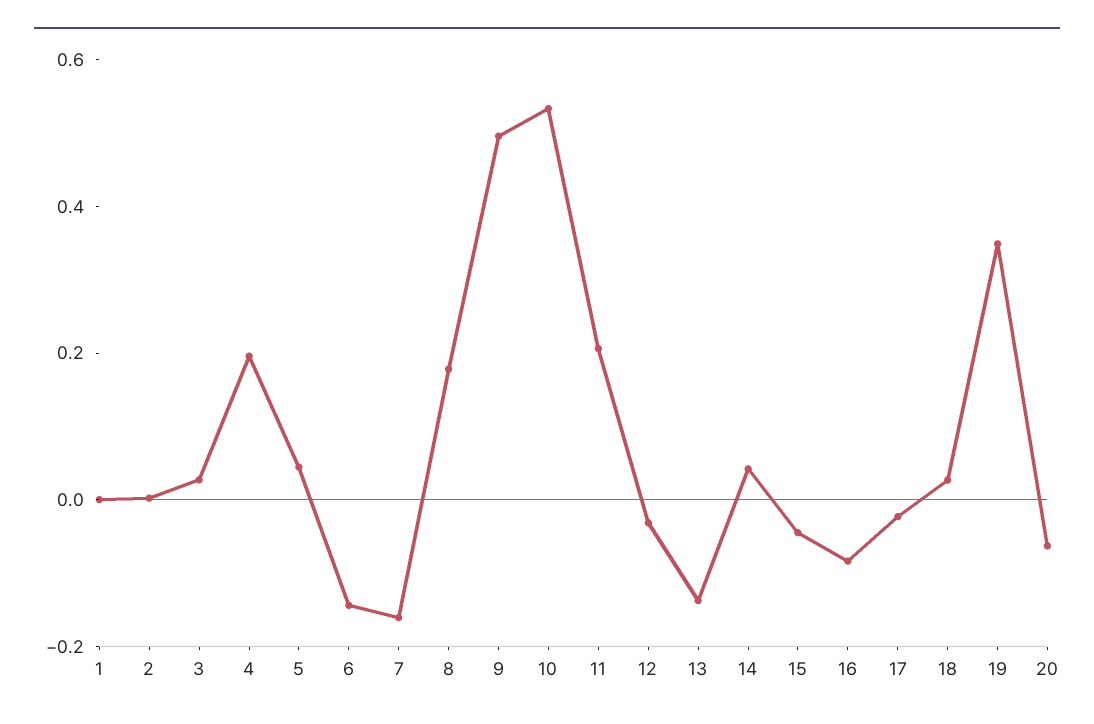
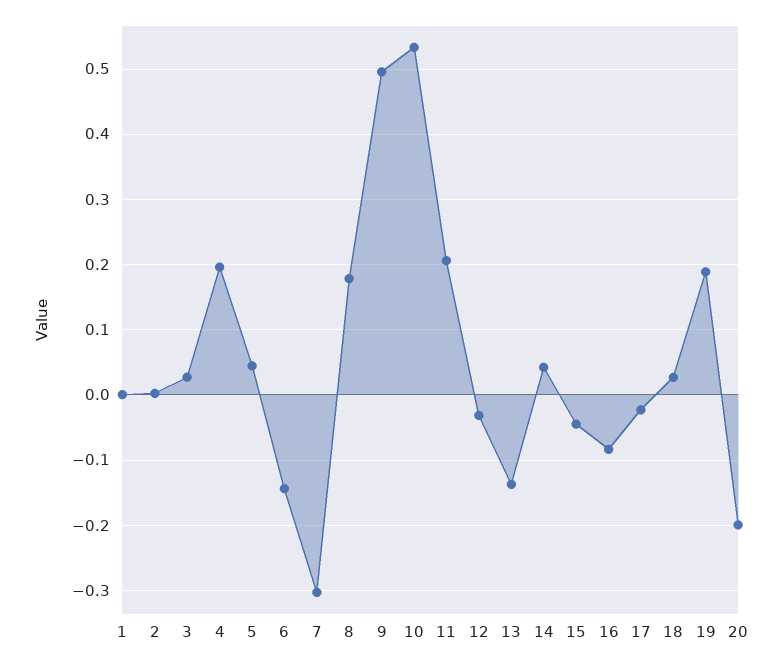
  {
    "1": 0,
    "2": 0,
    "3": 0.03,
    "4": 0.2,
    "5": 0.04,
    "6": -0.14,
-   "7": -0.15,
+   "7": -0.3,
    "8": 0.18,
    "9": 0.5,
    "10": 0.53,
    "11": 0.21,
    "12": -0.03,
    "13": -0.14,
    "14": 0.04,
    "15": -0.04,
    "16": -0.08,
    "17": -0.02,
    "18": 0.03,
-   "19": 0.35,
+   "19": 0.19,
-   "20": -0.05
+   "20": -0.2
  }

